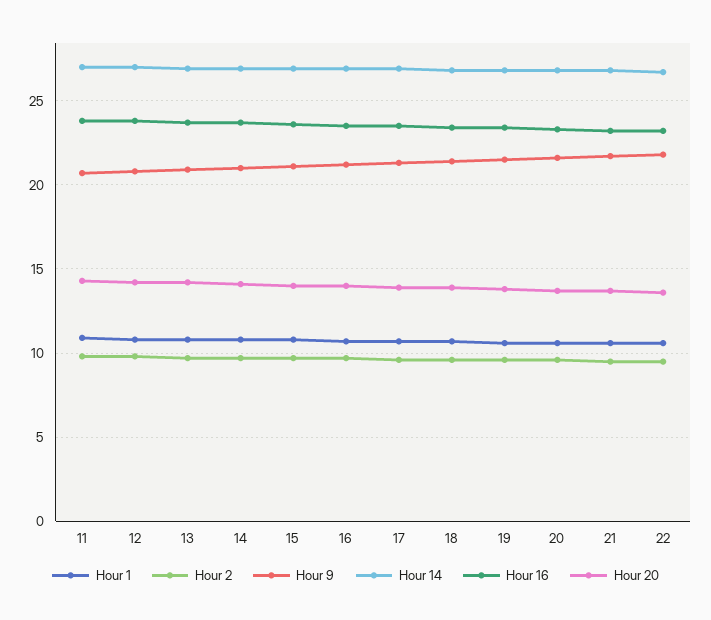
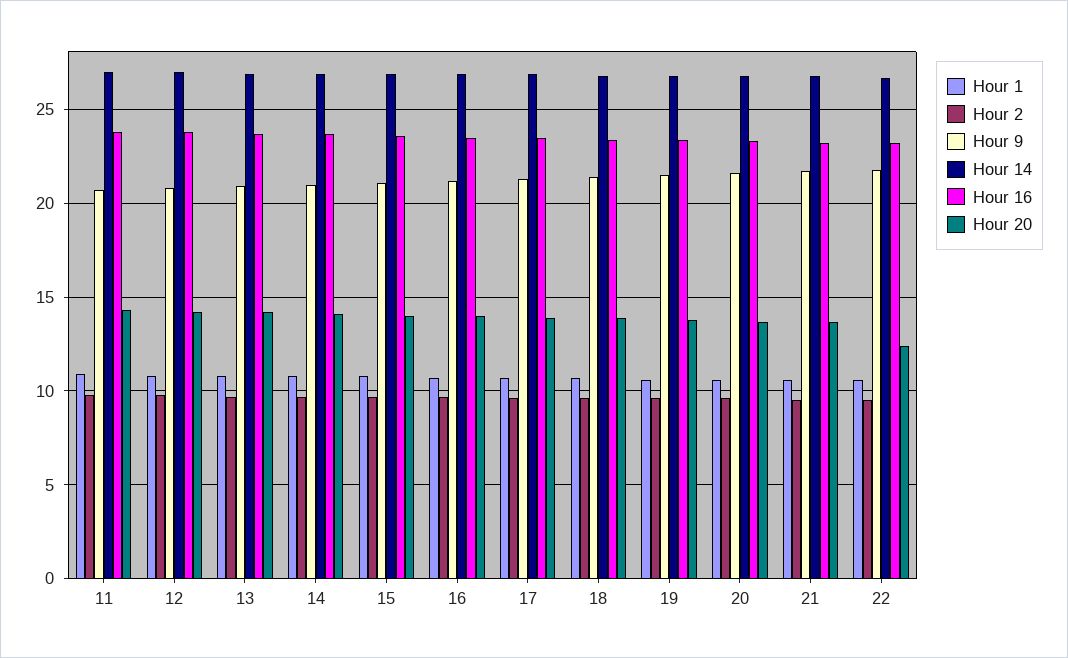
  {
    "Hour 1": {
      "11": 11,
      "12": 11,
      "13": 11,
      "14": 11,
      "15": 11,
      "16": 10.5,
      "17": 10.5,
      "18": 10.5,
      "19": 10.5,
      "20": 10.5,
      "21": 10.5,
      "22": 10.5
    },
    "Hour 2": {
      "11": 10,
      "12": 10,
      "13": 9.5,
      "14": 9.5,
      "15": 9.5,
      "16": 9.5,
      "17": 9.5,
      "18": 9.5,
      "19": 9.5,
      "20": 9.5,
      "21": 9.5,
      "22": 9.5
    },
    "Hour 9": {
      "11": 20.5,
      "12": 21,
      "13": 21,
      "14": 21,
      "15": 21,
      "16": 21,
      "17": 21.5,
      "18": 21.5,
      "19": 21.5,
      "20": 21.5,
      "21": 21.5,
      "22": 22
    },
    "Hour 14": {
      "11": 27,
      "12": 27,
      "13": 27,
      "14": 27,
      "15": 27,
      "16": 27,
      "17": 27,
      "18": 27,
      "19": 27,
      "20": 27,
      "21": 27,
      "22": 26.5
    },
    "Hour 16": {
      "11": 24,
      "12": 24,
      "13": 23.5,
      "14": 23.5,
      "15": 23.5,
      "16": 23.5,
      "17": 23.5,
      "18": 23.5,
      "19": 23.5,
      "20": 23.5,
      "21": 23,
      "22": 23
    },
    "Hour 20": {
      "11": 14.5,
      "12": 14,
      "13": 14,
      "14": 14,
      "15": 14,
      "16": 14,
      "17": 14,
      "18": 14,
      "19": 14,
      "20": 13.5,
      "21": 13.5,
-     "22": 13.5
+     "22": 12.5
    }
  }

